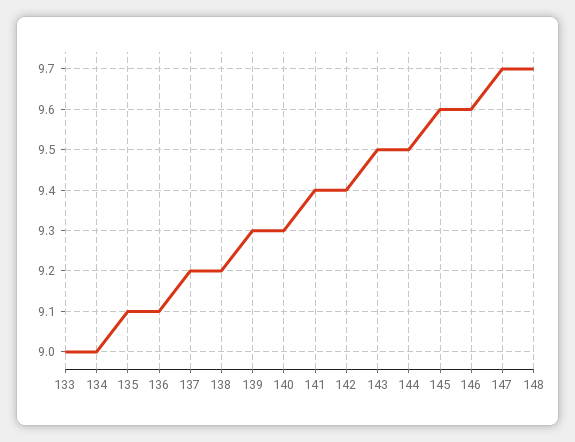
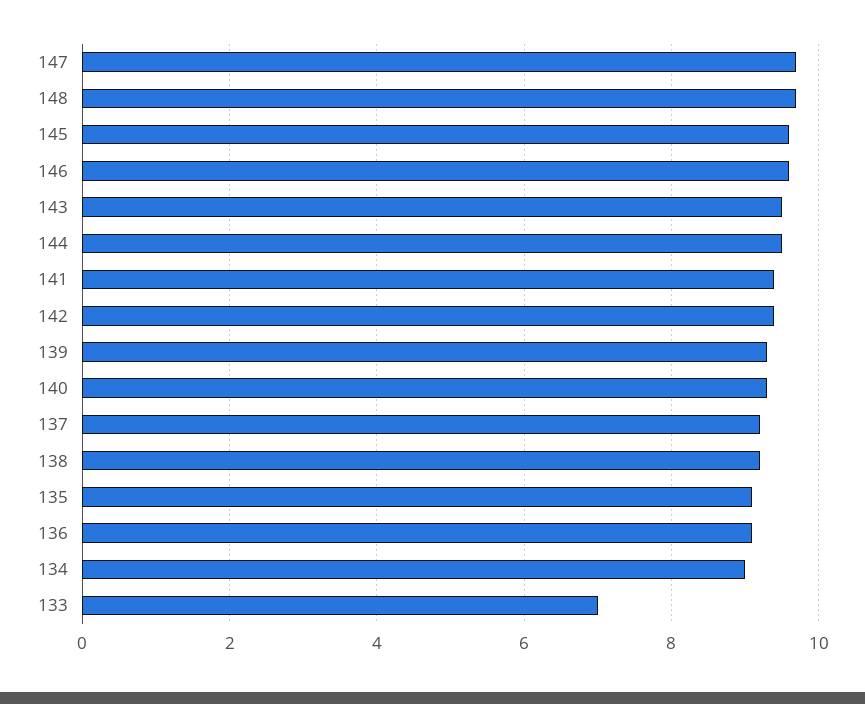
  {
-   "133": 9,
+   "133": 7,
    "134": 9,
    "135": 9.1,
    "136": 9.1,
    "137": 9.2,
    "138": 9.2,
    "139": 9.3,
    "140": 9.3,
    "141": 9.4,
    "142": 9.4,
    "143": 9.5,
    "144": 9.5,
    "145": 9.6,
    "146": 9.6,
    "147": 9.7,
    "148": 9.7
  }

